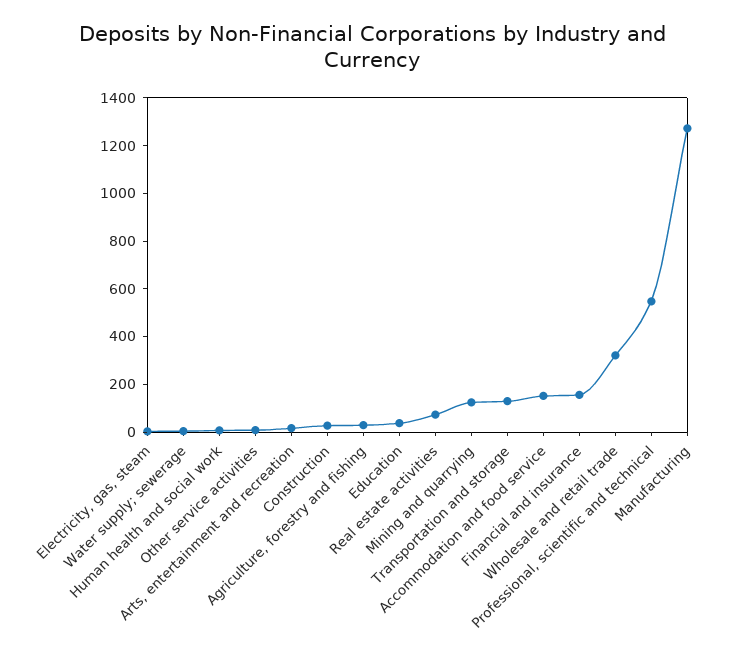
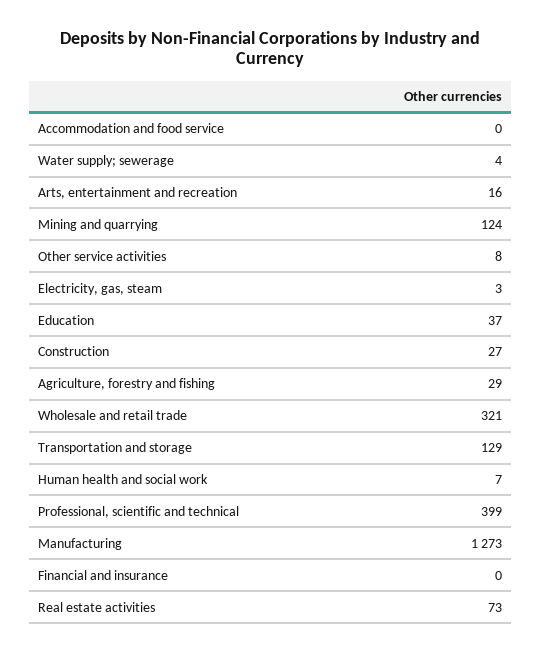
  {
    "Electricity, gas, steam": 3,
    "Water supply; sewerage": 4,
    "Human health and social work": 7,
    "Other service activities": 8,
    "Arts, entertainment and recreation": 16,
    "Construction": 27,
    "Agriculture, forestry and fishing": 29,
    "Education": 37,
    "Real estate activities": 73,
    "Mining and quarrying": 124,
    "Transportation and storage": 129,
-   "Accommodation and food service": 150,
+   "Accommodation and food service": 0,
-   "Financial and insurance": 150,
+   "Financial and insurance": 0,
    "Wholesale and retail trade": 321,
-   "Professional, scientific and technical": 550,
+   "Professional, scientific and technical": 399,
    "Manufacturing": 1273
  }

